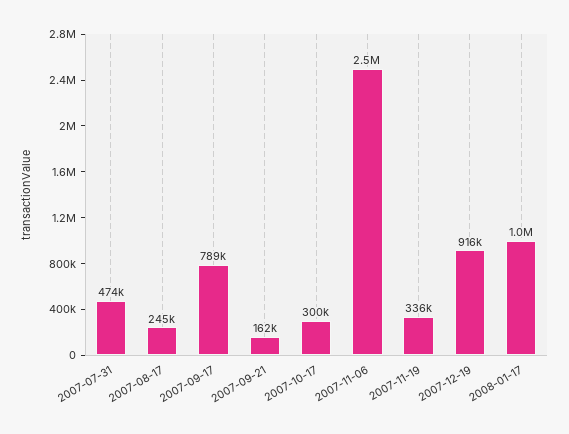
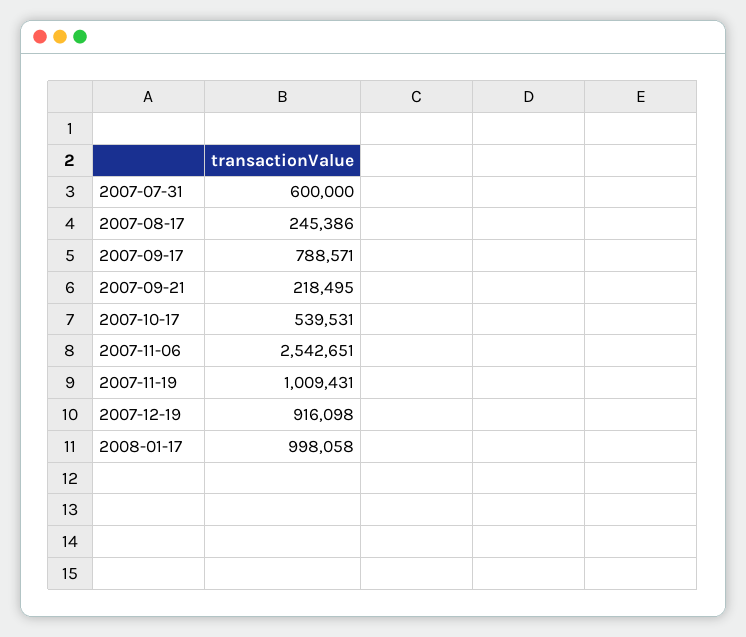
  {
-   "2007-07-31": 474000,
+   "2007-07-31": 600000,
    "2007-08-17": 245386,
    "2007-09-17": 788571,
-   "2007-09-21": 162000,
+   "2007-09-21": 218495,
-   "2007-10-17": 300000,
+   "2007-10-17": 539531,
    "2007-11-06": 2542651,
-   "2007-11-19": 336000,
+   "2007-11-19": 1009431,
    "2007-12-19": 916098,
    "2008-01-17": 998058
  }

